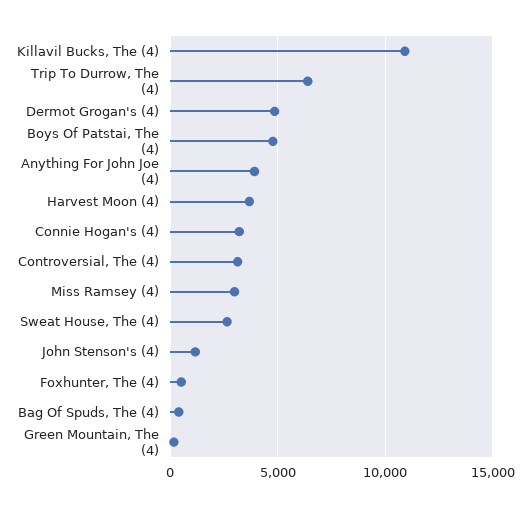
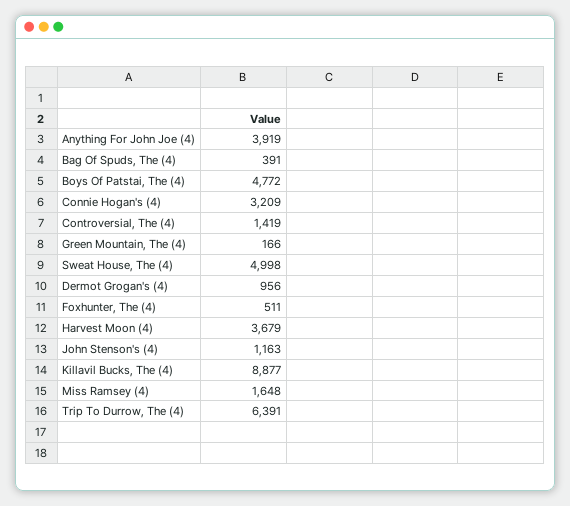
  {
-   "Killavil Bucks, The (4)": 11000,
+   "Killavil Bucks, The (4)": 8877,
    "Trip To Durrow, The (4)": 6391,
-   "Dermot Grogan's (4)": 5000,
+   "Dermot Grogan's (4)": 956,
    "Boys Of Patstai, The (4)": 4772,
    "Anything For John Joe (4)": 3919,
    "Harvest Moon (4)": 3679,
    "Connie Hogan's (4)": 3209,
-   "Controversial, The (4)": 3000,
+   "Controversial, The (4)": 1419,
-   "Miss Ramsey (4)": 3000,
+   "Miss Ramsey (4)": 1648,
-   "Sweat House, The (4)": 2500,
+   "Sweat House, The (4)": 4998,
    "John Stenson's (4)": 1163,
    "Foxhunter, The (4)": 511,
    "Bag Of Spuds, The (4)": 391,
    "Green Mountain, The (4)": 166
  }

